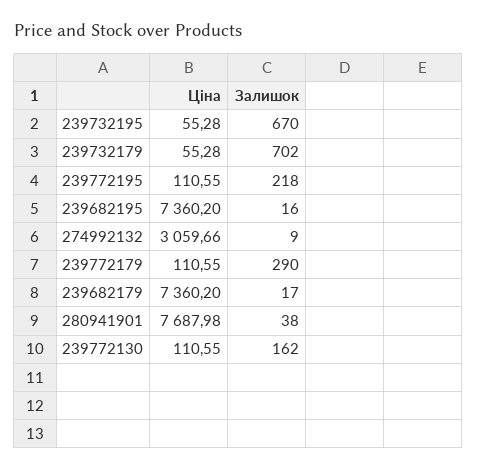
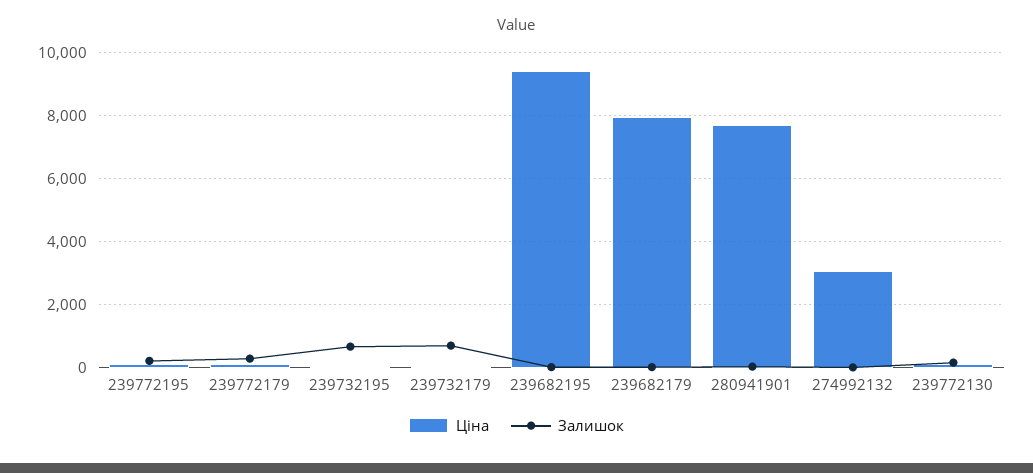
  {
    "Ціна": {
      "239732195": 55.28,
      "239732179": 55.28,
      "239772195": 110.55,
-     "239682195": 7360.2,
+     "239682195": 9400,
      "274992132": 3059.66,
      "239772179": 110.55,
-     "239682179": 7360.2,
+     "239682179": 8000,
      "280941901": 7687.98,
      "239772130": 110.55
    },
    "Залишок": {
      "239732195": 670,
      "239732179": 702,
      "239772195": 218,
      "239682195": 16,
      "274992132": 9,
      "239772179": 290,
      "239682179": 17,
      "280941901": 38,
      "239772130": 162
    }
  }

